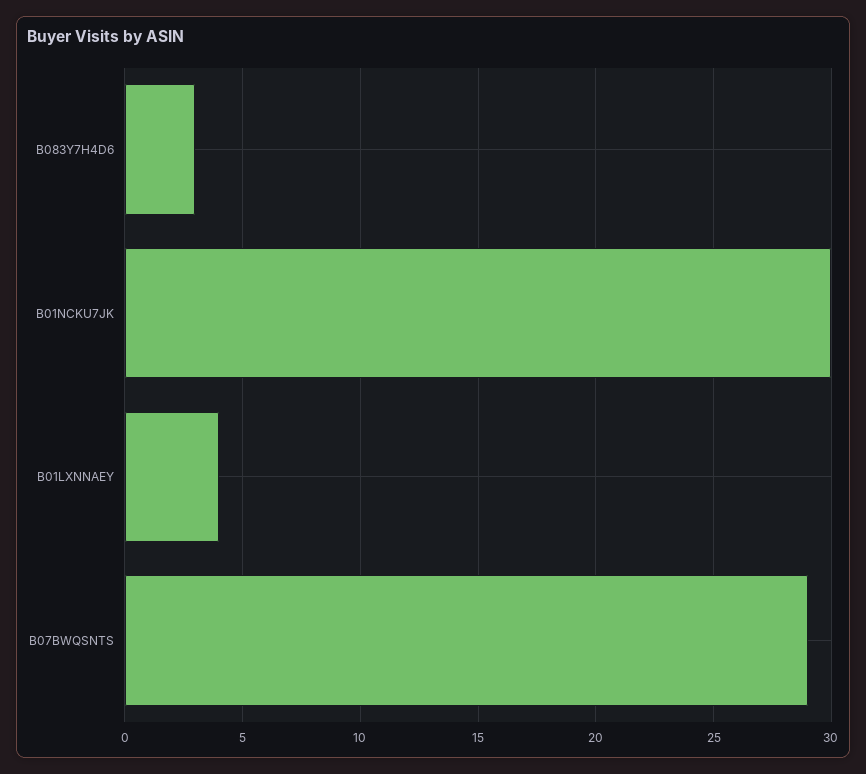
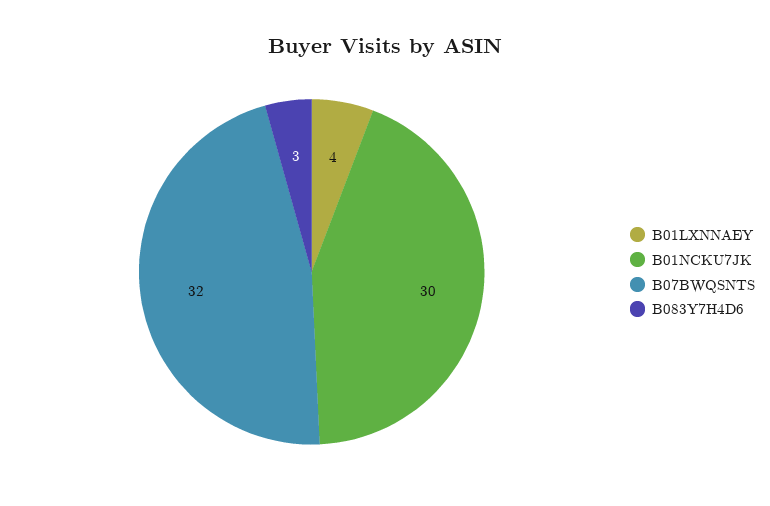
  {
    "B083Y7H4D6": 3,
    "B01NCKU7JK": 30,
    "B01LXNNAEY": 4,
-   "B07BWQSNTS": 29
+   "B07BWQSNTS": 32
  }

